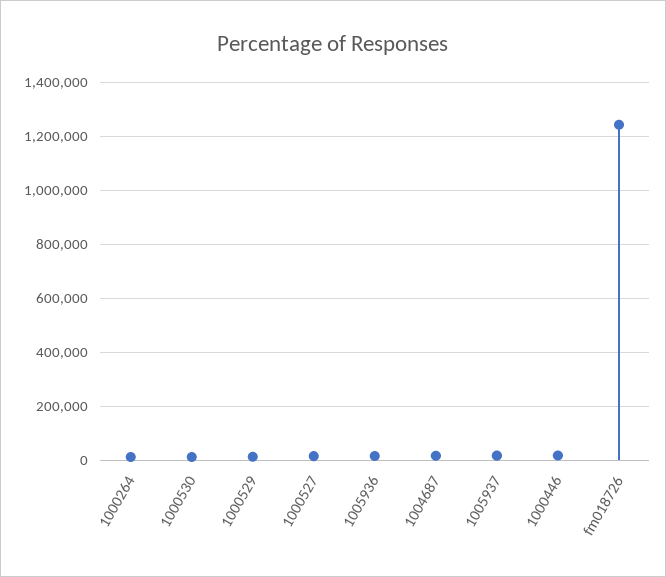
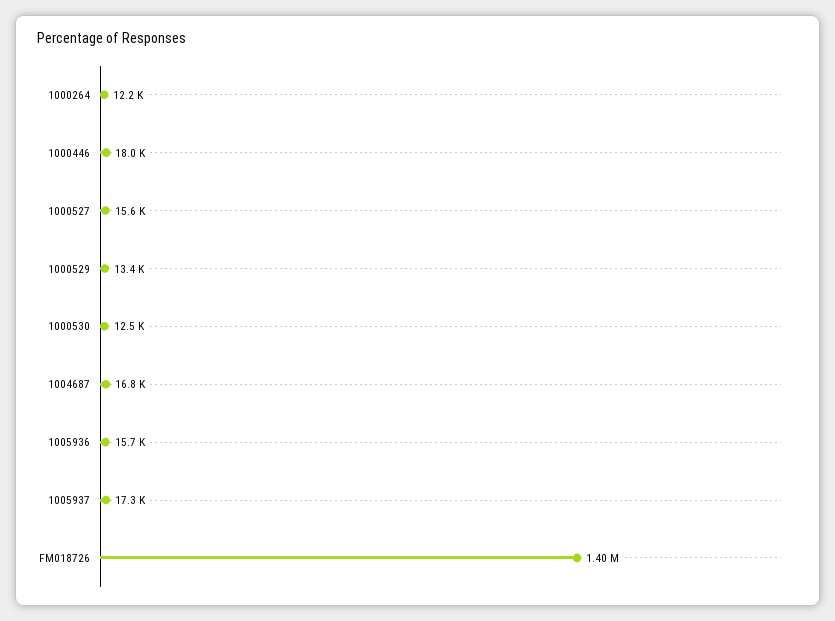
  {
    "1000264": 12200,
    "1000530": 12500,
    "1000529": 13400,
    "1000527": 15600,
    "1005936": 15700,
    "1004687": 16800,
    "1005937": 17300,
    "1000446": 18000,
-   "fm018726": 1250000
+   "fm018726": 1400000
  }

